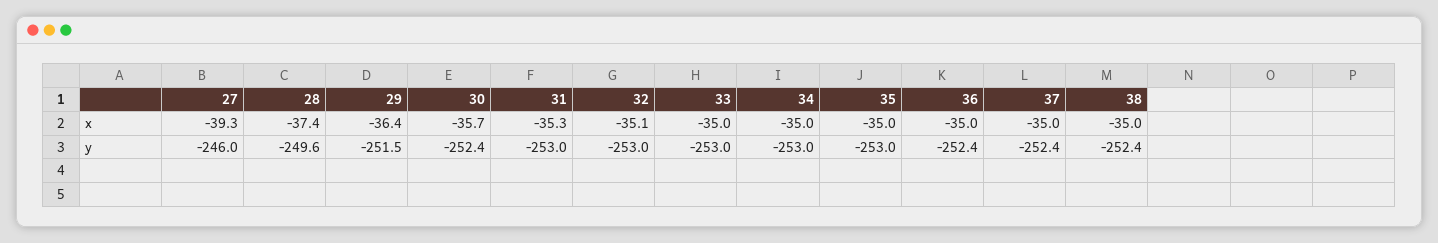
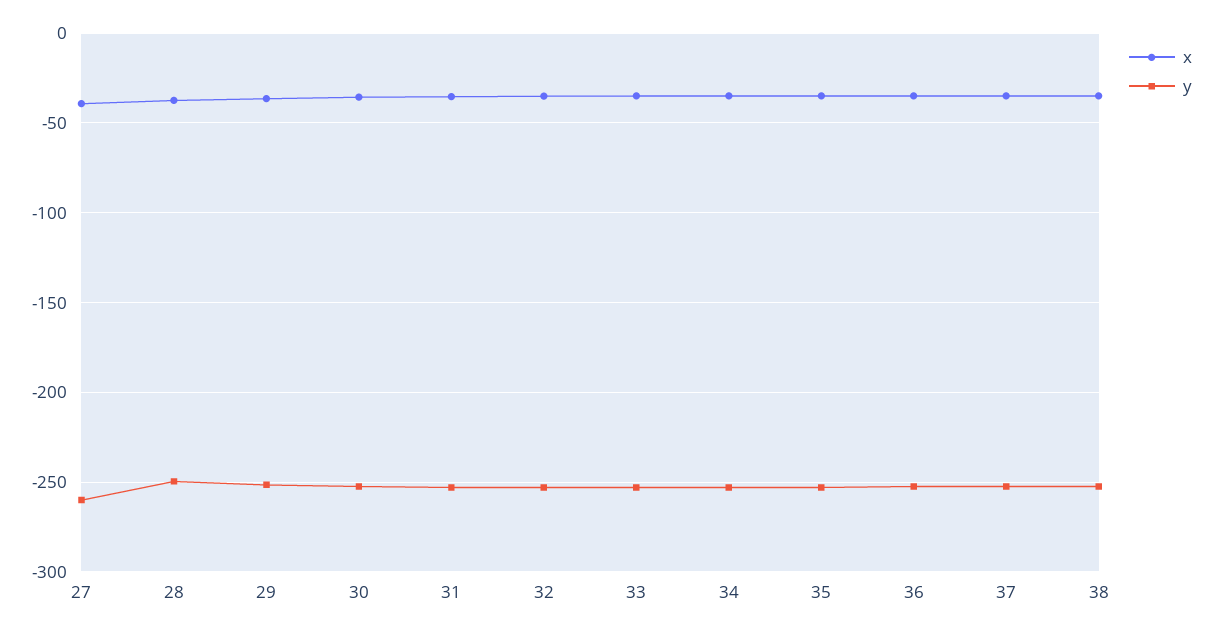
  {
    "x": {
      "27": -39.3,
      "28": -37.4,
      "29": -36.4,
      "30": -35.7,
      "31": -35.3,
      "32": -35.1,
      "33": -35,
      "34": -35,
      "35": -35,
      "36": -35,
      "37": -35,
      "38": -35
    },
    "y": {
-     "27": -246,
+     "27": -260,
      "28": -249.6,
      "29": -251.5,
      "30": -252.4,
      "31": -253,
      "32": -253,
      "33": -253,
      "34": -253,
      "35": -253,
      "36": -252.4,
      "37": -252.4,
      "38": -252.4
    }
  }

